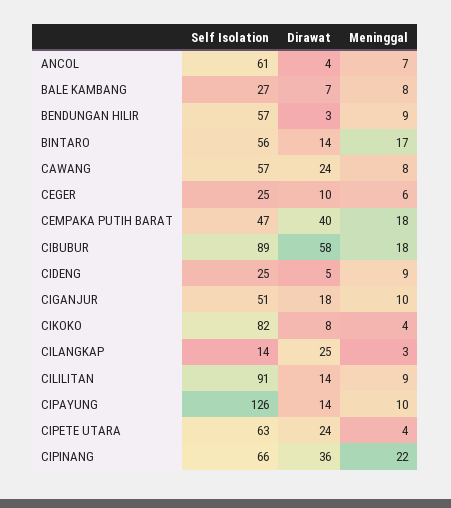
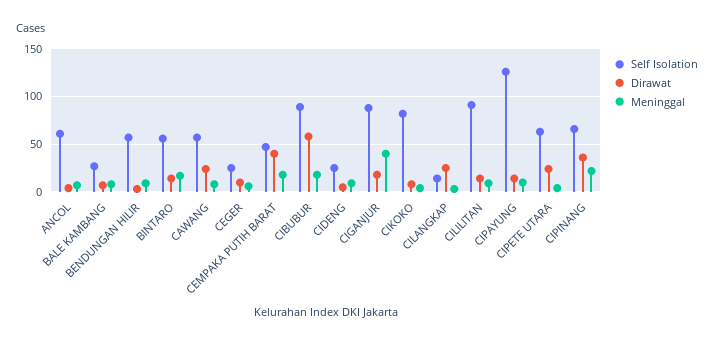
  {
    "Self Isolation": {
      "ANCOL": 61,
      "BALE KAMBANG": 27,
      "BENDUNGAN HILIR": 57,
      "BINTARO": 56,
      "CAWANG": 57,
      "CEGER": 25,
      "CEMPAKA PUTIH BARAT": 47,
      "CIBUBUR": 89,
      "CIDENG": 25,
-     "CIGANJUR": 51,
+     "CIGANJUR": 90,
      "CIKOKO": 82,
      "CILANGKAP": 14,
      "CILILITAN": 91,
      "CIPAYUNG": 126,
      "CIPETE UTARA": 63,
      "CIPINANG": 66
    },
    "Dirawat": {
      "ANCOL": 4,
      "BALE KAMBANG": 7,
      "BENDUNGAN HILIR": 3,
      "BINTARO": 14,
      "CAWANG": 24,
      "CEGER": 10,
      "CEMPAKA PUTIH BARAT": 40,
      "CIBUBUR": 58,
      "CIDENG": 5,
      "CIGANJUR": 18,
      "CIKOKO": 8,
      "CILANGKAP": 25,
      "CILILITAN": 14,
      "CIPAYUNG": 14,
      "CIPETE UTARA": 24,
      "CIPINANG": 36
    },
    "Meninggal": {
      "ANCOL": 7,
      "BALE KAMBANG": 8,
      "BENDUNGAN HILIR": 9,
      "BINTARO": 17,
      "CAWANG": 8,
      "CEGER": 6,
      "CEMPAKA PUTIH BARAT": 18,
      "CIBUBUR": 18,
      "CIDENG": 9,
-     "CIGANJUR": 10,
+     "CIGANJUR": 40,
      "CIKOKO": 4,
      "CILANGKAP": 3,
      "CILILITAN": 9,
      "CIPAYUNG": 10,
      "CIPETE UTARA": 4,
      "CIPINANG": 22
    }
  }

